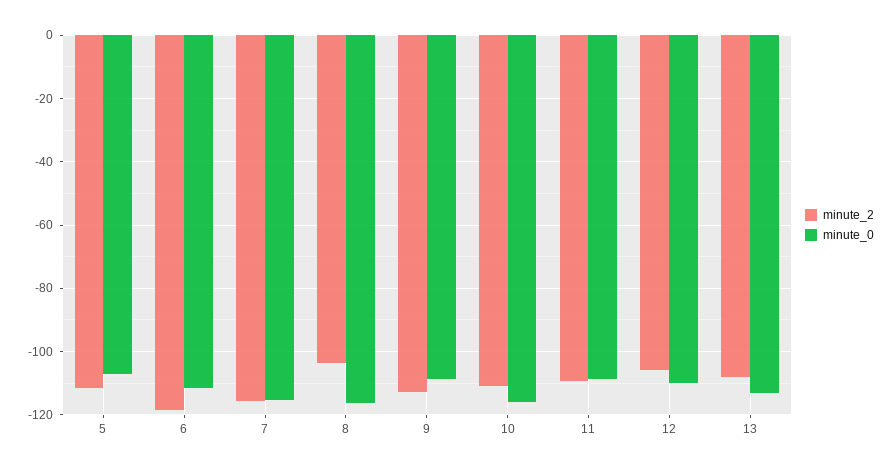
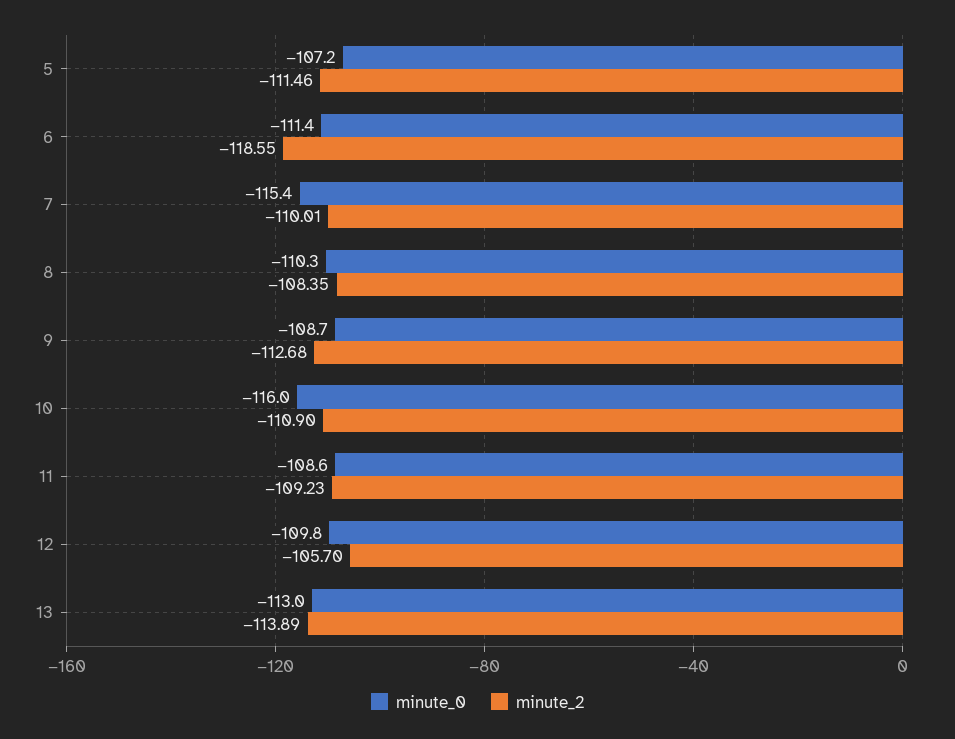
  {
    "minute_2": {
      "5": -111.46,
      "6": -118.55,
-     "7": -116,
+     "7": -110.01,
-     "8": -104,
+     "8": -108.35,
      "9": -112.68,
      "10": -110.9,
      "11": -109.23,
      "12": -105.7,
-     "13": -108
+     "13": -113.89
    },
    "minute_0": {
      "5": -107.2,
      "6": -111.4,
      "7": -115.4,
-     "8": -116,
+     "8": -110.3,
      "9": -108.7,
      "10": -116,
      "11": -108.6,
      "12": -109.8,
      "13": -113
    }
  }

